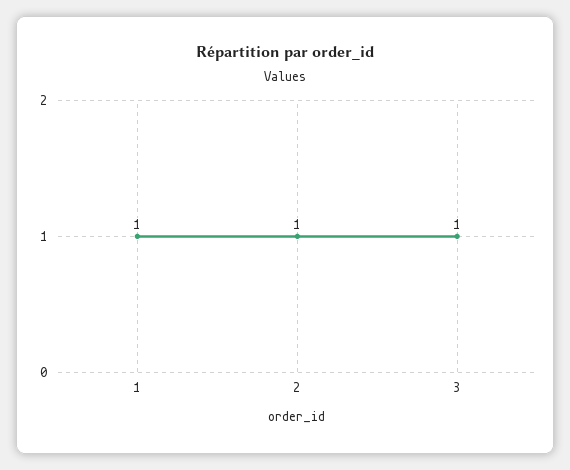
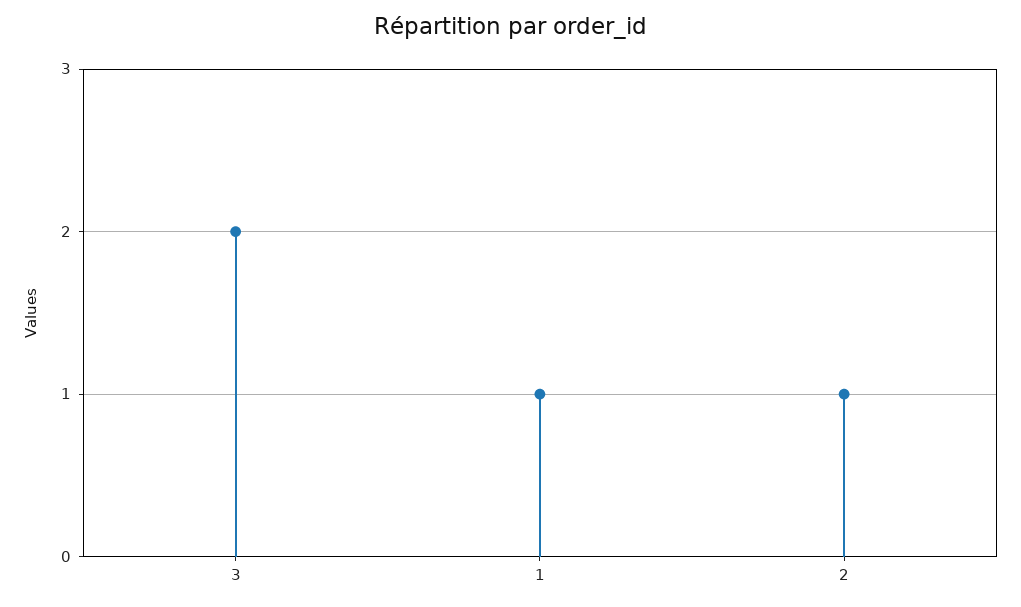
  {
    "1": 1,
    "2": 1,
-   "3": 1
+   "3": 2
  }

